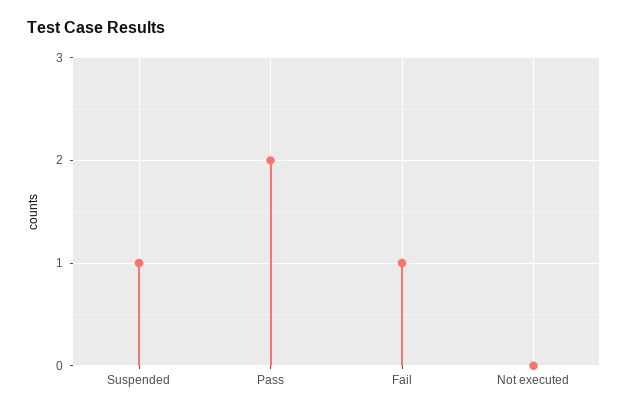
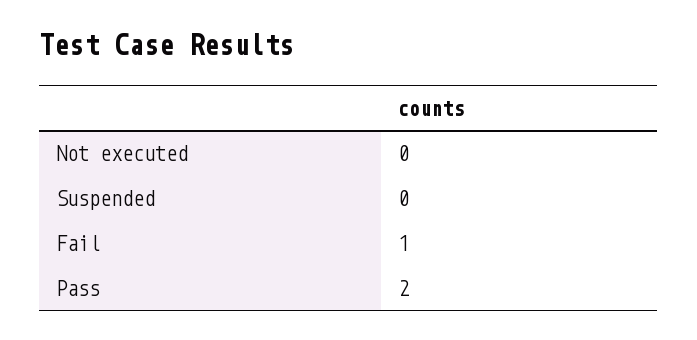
  {
-   "Suspended": 1,
+   "Suspended": 0,
    "Pass": 2,
    "Fail": 1,
    "Not executed": 0
  }

